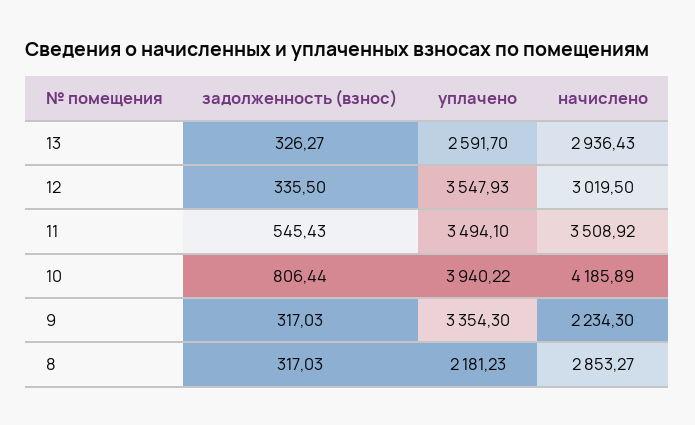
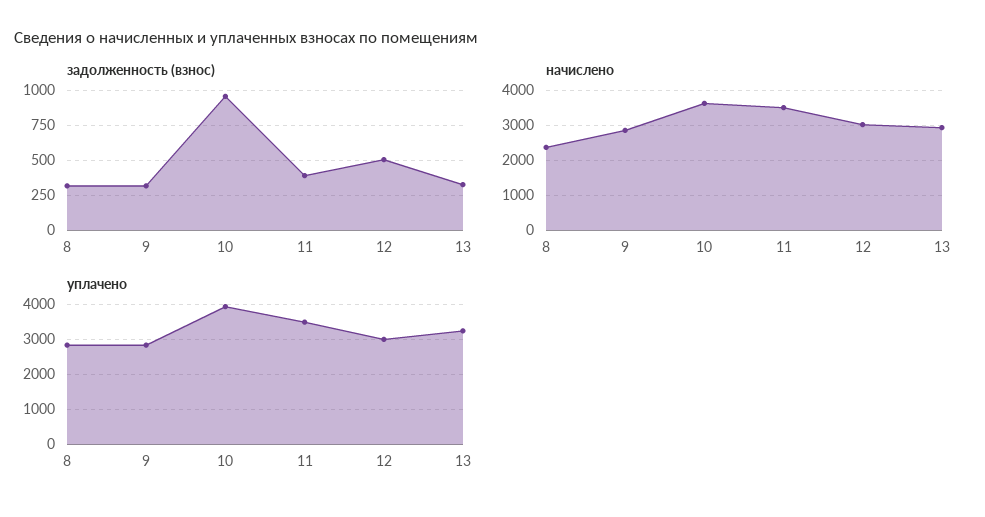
  {
    "задолженность (взнос)": {
      "13": 326.27,
-     "12": 335.5,
+     "12": 500,
-     "11": 545.43,
+     "11": 400,
-     "10": 806.44,
+     "10": 950,
      "9": 317.03,
      "8": 317.03
    },
    "уплачено": {
-     "13": 2591.7,
+     "13": 3200,
-     "12": 3547.93,
+     "12": 3000,
      "11": 3494.1,
      "10": 3940.22,
-     "9": 3354.3,
+     "9": 2800,
-     "8": 2181.23
+     "8": 2800
    },
    "начислено": {
      "13": 2936.43,
      "12": 3019.5,
      "11": 3508.92,
-     "10": 4185.89,
+     "10": 3600,
-     "9": 2234.3,
+     "9": 2800,
-     "8": 2853.27
+     "8": 2400
    }
  }

